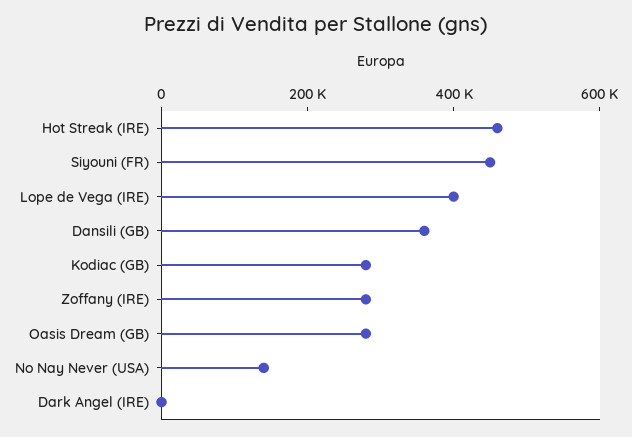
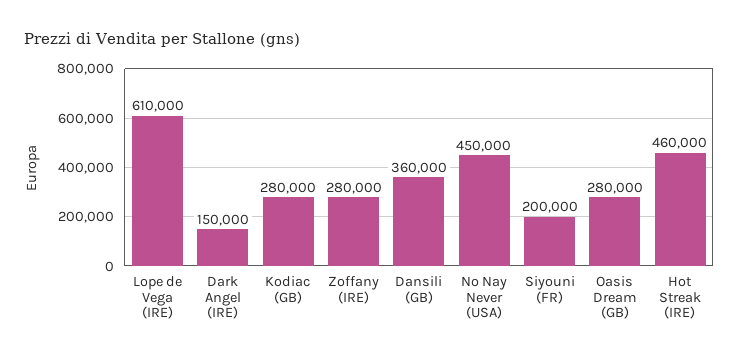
  {
    "Hot Streak (IRE)": 460000,
-   "Siyouni (FR)": 450000,
+   "Siyouni (FR)": 200000,
-   "Lope de Vega (IRE)": 400000,
+   "Lope de Vega (IRE)": 610000,
    "Dansili (GB)": 360000,
    "Kodiac (GB)": 280000,
    "Zoffany (IRE)": 280000,
    "Oasis Dream (GB)": 280000,
-   "No Nay Never (USA)": 150000,
+   "No Nay Never (USA)": 450000,
-   "Dark Angel (IRE)": 0
+   "Dark Angel (IRE)": 150000
  }

